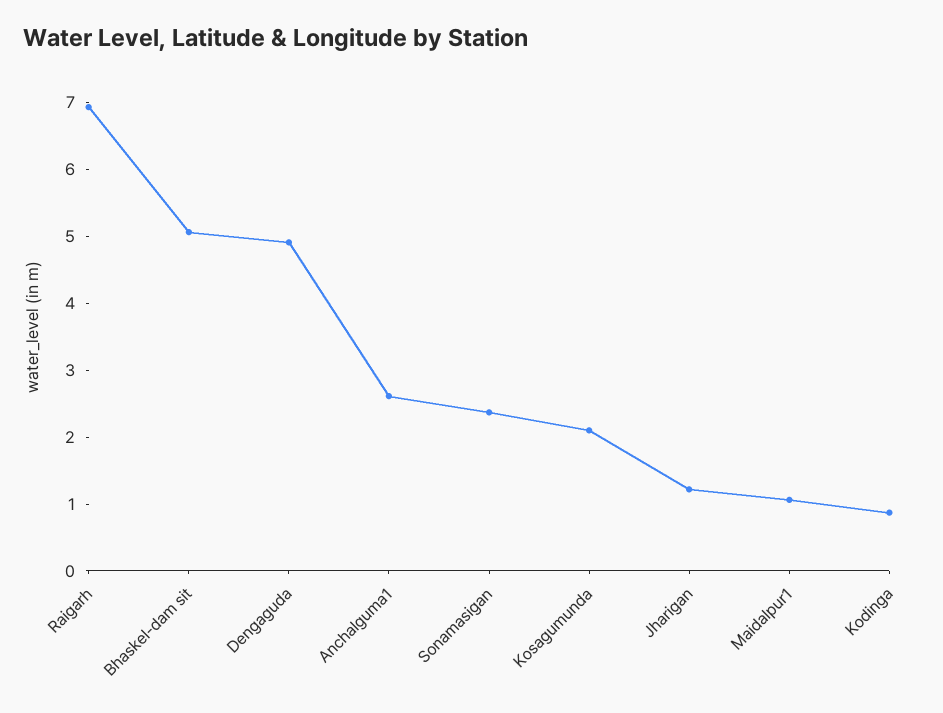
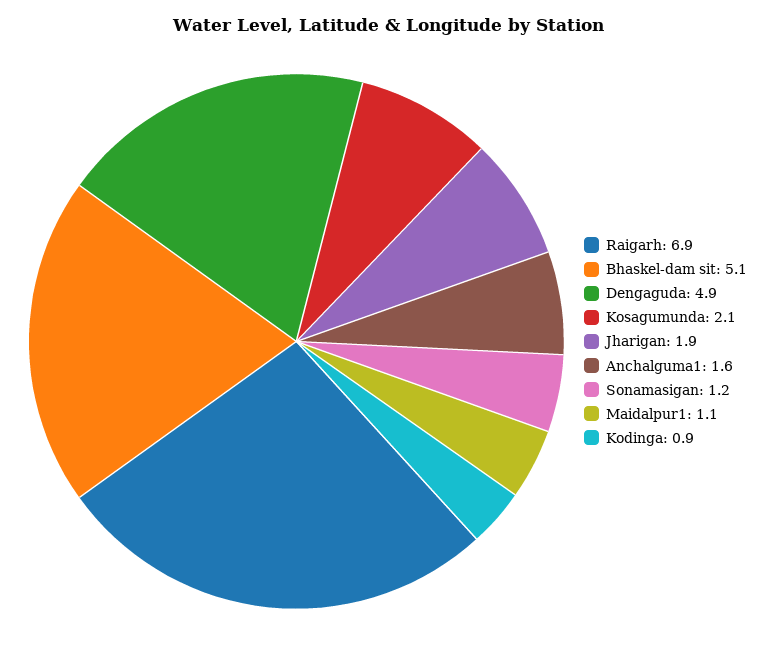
  {
    "Raigarh": 6.9,
    "Bhaskel-dam sit": 5.1,
    "Dengaguda": 4.9,
-   "Anchalguma1": 2.6,
+   "Anchalguma1": 1.6,
-   "Sonamasigan": 2.4,
+   "Sonamasigan": 1.2,
    "Kosagumunda": 2.1,
-   "Jharigan": 1.2,
+   "Jharigan": 1.9,
    "Maidalpur1": 1.1,
    "Kodinga": 0.9
  }

